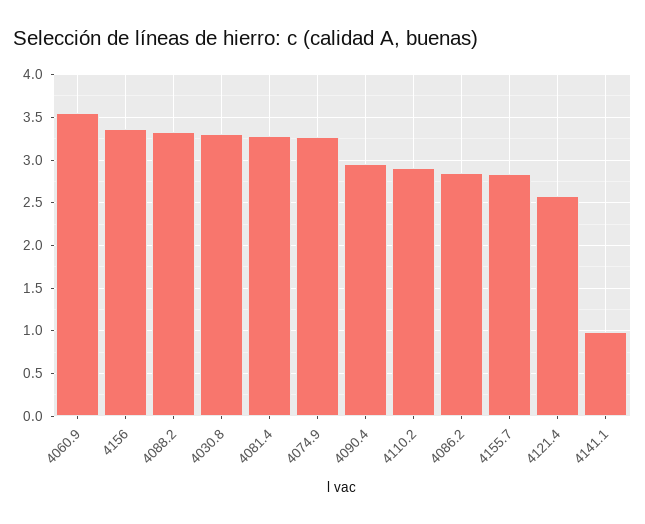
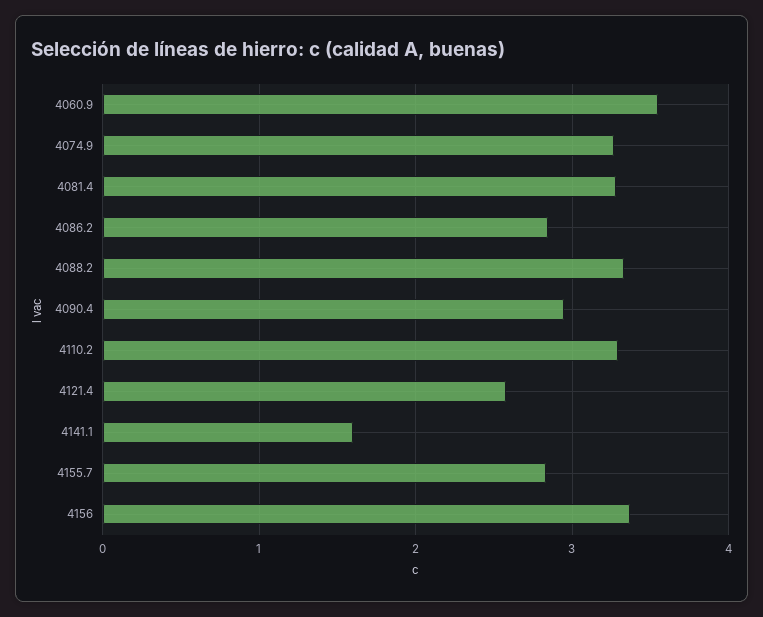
  {
    "4060.9": 3.5,
    "4156": 3.4,
    "4088.2": 3.3,
-   "4030.8": 3.3,
    "4081.4": 3.3,
    "4074.9": 3.3,
    "4090.4": 2.9,
-   "4110.2": 2.9,
+   "4110.2": 3.3,
    "4086.2": 2.8,
    "4155.7": 2.8,
    "4121.4": 2.6,
-   "4141.1": 1
+   "4141.1": 1.6
  }

